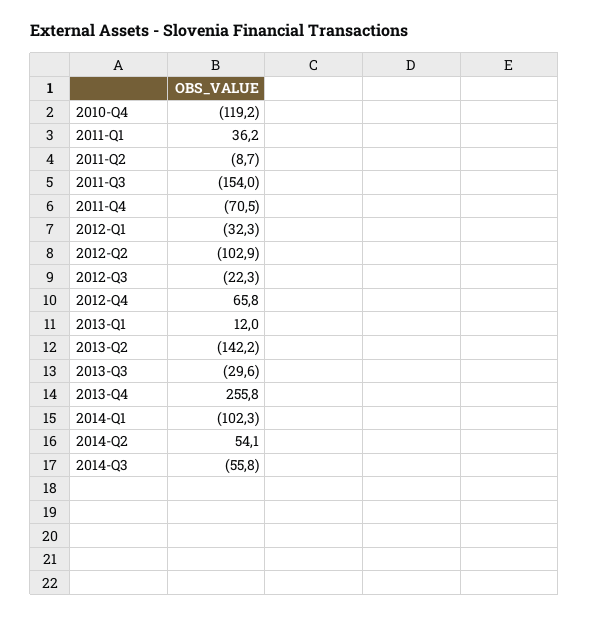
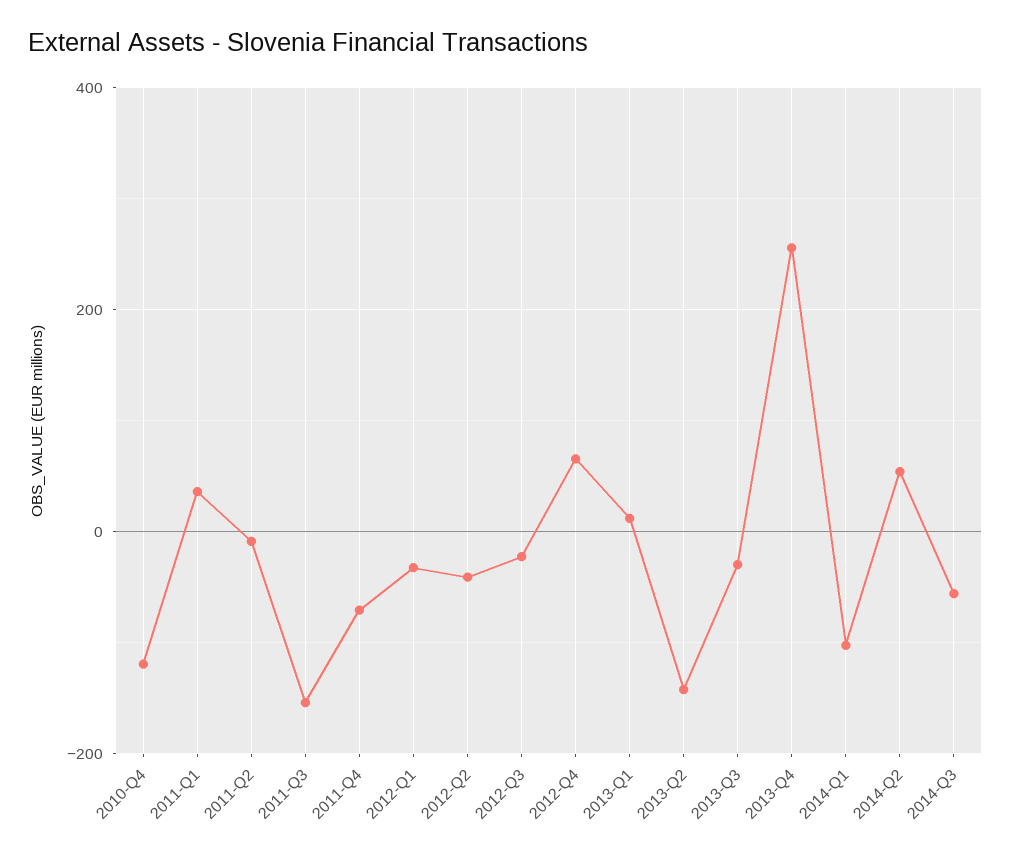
  {
    "2010-Q4": -119.2,
    "2011-Q1": 36.2,
    "2011-Q2": -8.7,
    "2011-Q3": -154,
    "2011-Q4": -70.5,
    "2012-Q1": -32.3,
-   "2012-Q2": -102.9,
+   "2012-Q2": -40,
    "2012-Q3": -22.3,
    "2012-Q4": 65.8,
    "2013-Q1": 12,
    "2013-Q2": -142.2,
    "2013-Q3": -29.6,
    "2013-Q4": 255.8,
    "2014-Q1": -102.3,
    "2014-Q2": 54.1,
    "2014-Q3": -55.8
  }

